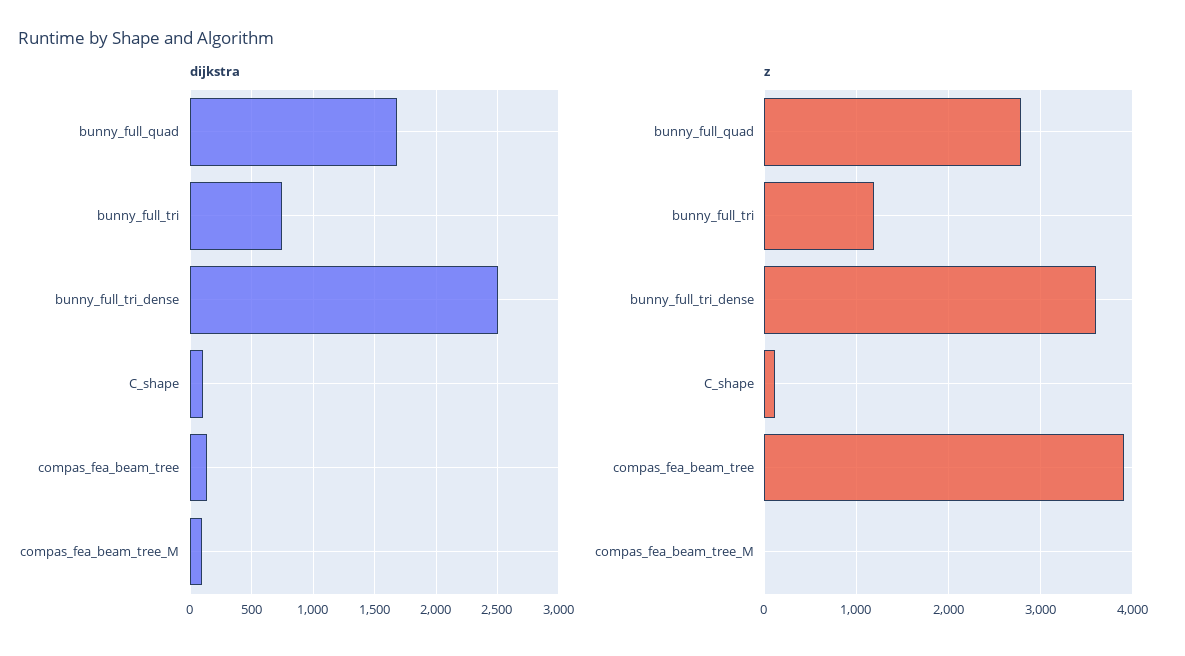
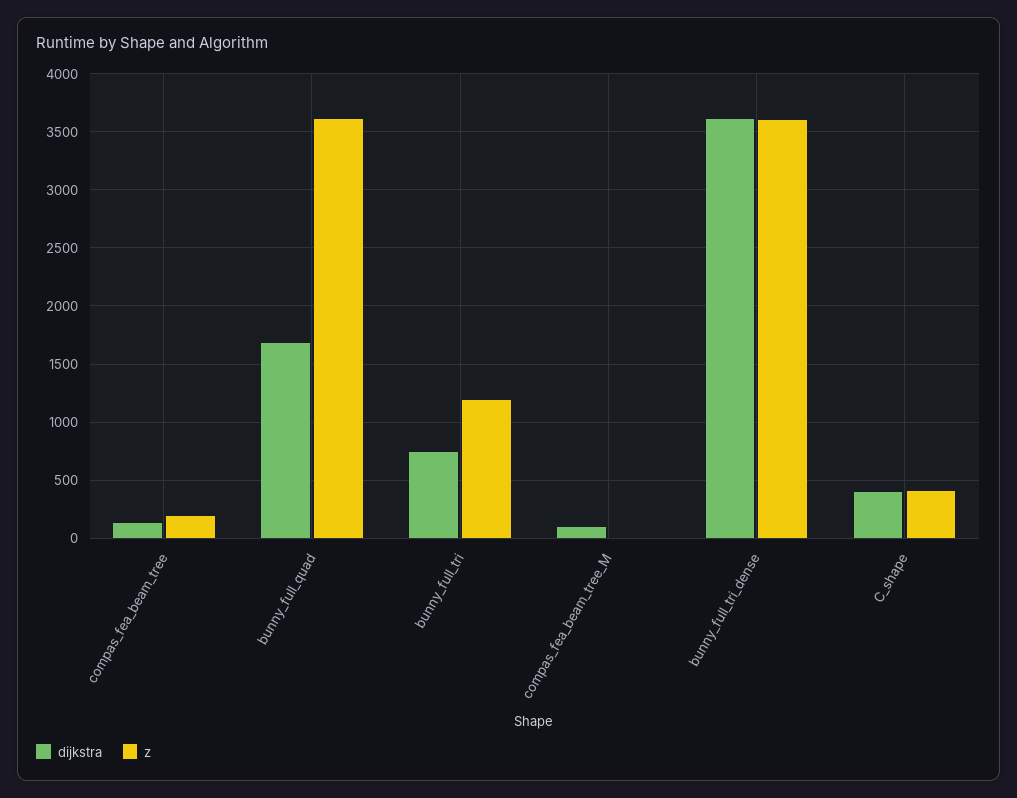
  {
    "dijkstra": {
      "bunny_full_quad": 1700,
      "bunny_full_tri": 750,
-     "bunny_full_tri_dense": 2500,
+     "bunny_full_tri_dense": 3600,
-     "C_shape": 100,
+     "C_shape": 400,
      "compas_fea_beam_tree": 150,
      "compas_fea_beam_tree_M": 100
    },
    "z": {
-     "bunny_full_quad": 2800,
+     "bunny_full_quad": 3600,
      "bunny_full_tri": 1200,
      "bunny_full_tri_dense": 3600,
-     "C_shape": 100,
+     "C_shape": 400,
-     "compas_fea_beam_tree": 3900,
+     "compas_fea_beam_tree": 200,
      "compas_fea_beam_tree_M": 0
    }
  }

